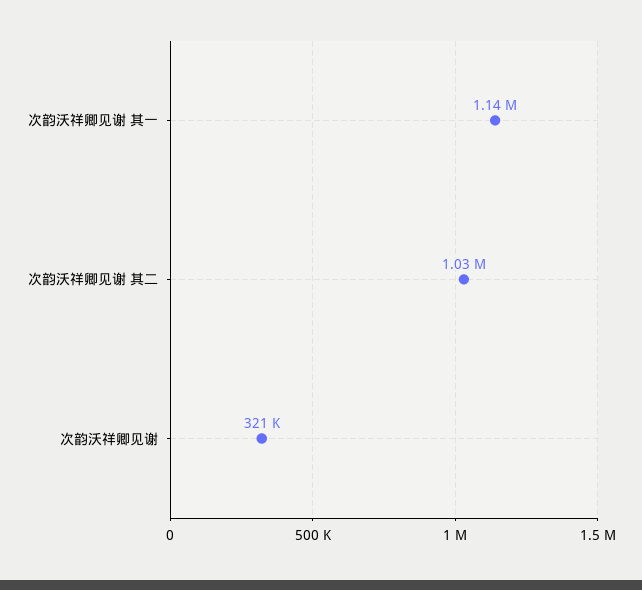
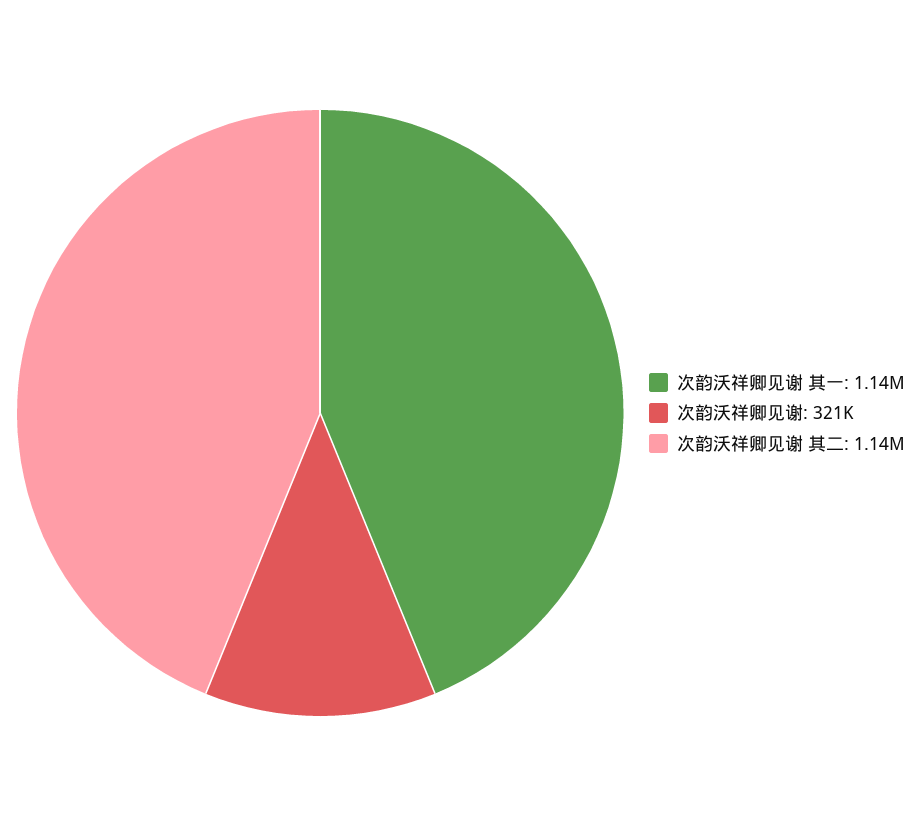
  {
    "次韵沃祥卿见谢 其一": 1140000,
-   "次韵沃祥卿见谢 其二": 1030000,
+   "次韵沃祥卿见谢 其二": 1140000,
    "次韵沃祥卿见谢": 321000
  }

